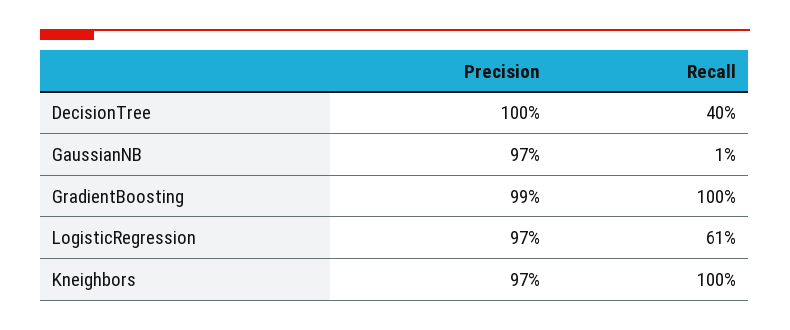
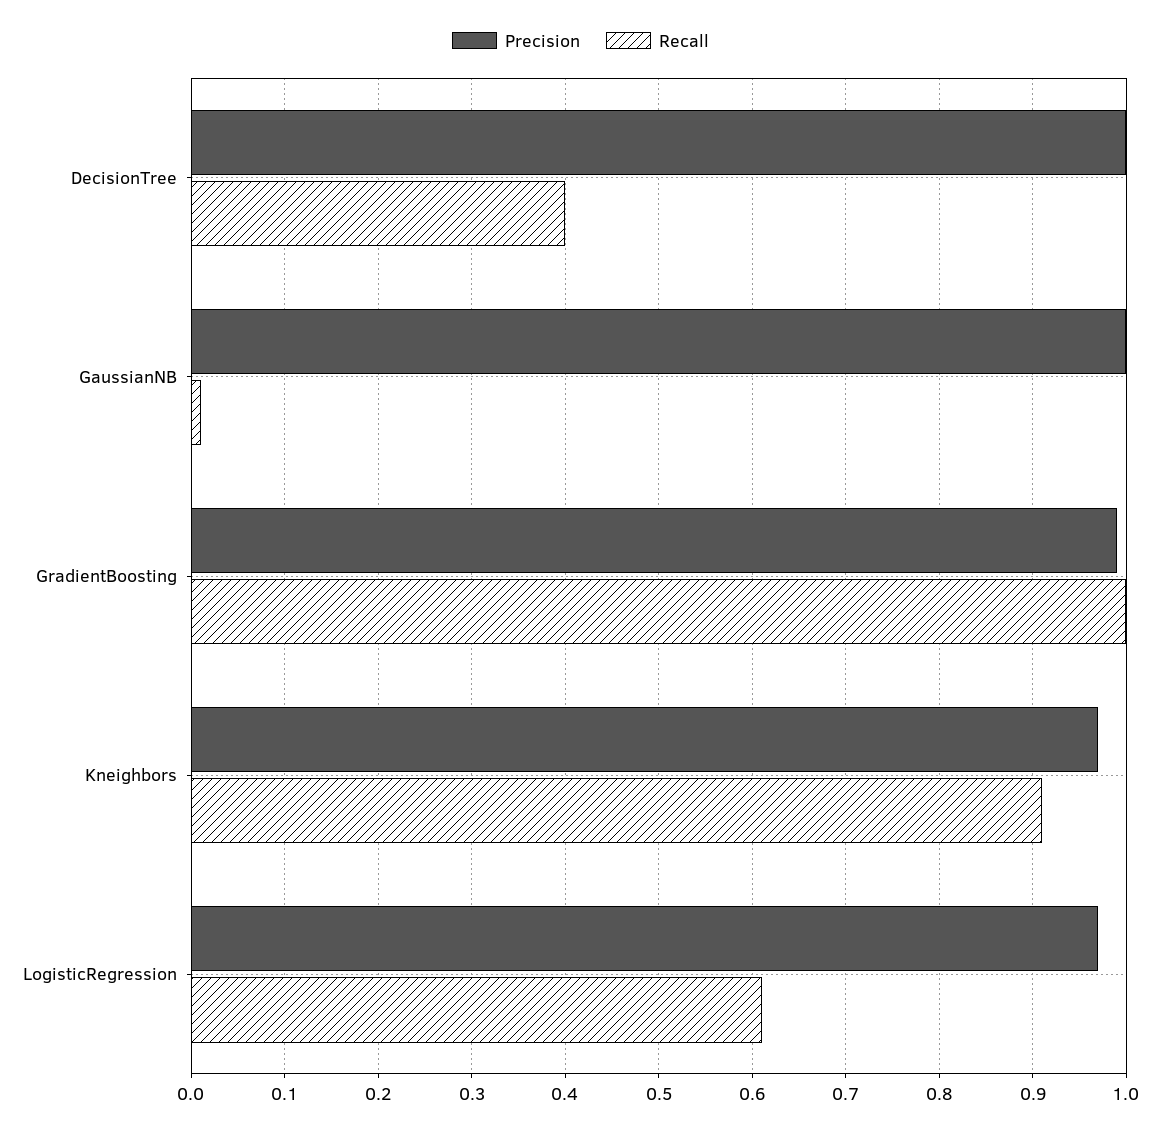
  {
    "Precision": {
      "DecisionTree": 1,
-     "GaussianNB": 0.97,
+     "GaussianNB": 1,
      "GradientBoosting": 0.99,
      "LogisticRegression": 0.97,
      "Kneighbors": 0.97
    },
    "Recall": {
      "DecisionTree": 0.4,
      "GaussianNB": 0.01,
      "GradientBoosting": 1,
      "LogisticRegression": 0.61,
-     "Kneighbors": 1
+     "Kneighbors": 0.91
    }
  }

